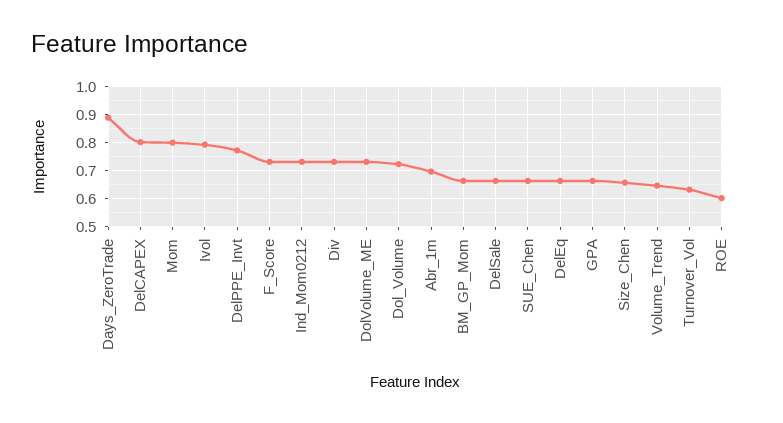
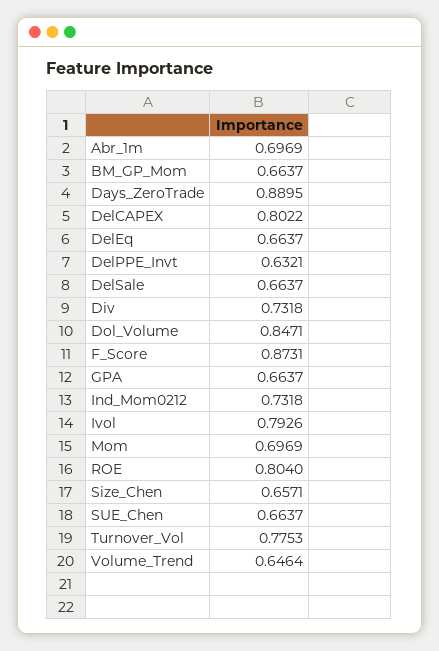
  {
    "Days_ZeroTrade": 0.8895,
    "DelCAPEX": 0.8022,
-   "Mom": 0.8,
+   "Mom": 0.6969,
    "Ivol": 0.7926,
-   "DelPPE_Invt": 0.775,
+   "DelPPE_Invt": 0.6321,
-   "F_Score": 0.725,
+   "F_Score": 0.8731,
    "Ind_Mom0212": 0.7318,
    "Div": 0.7318,
-   "DolVolume_ME": 0.725,
-   "Dol_Volume": 0.725,
+   "Dol_Volume": 0.8471,
    "Abr_1m": 0.6969,
    "BM_GP_Mom": 0.6637,
    "DelSale": 0.6637,
    "SUE_Chen": 0.6637,
    "DelEq": 0.6637,
    "GPA": 0.6637,
    "Size_Chen": 0.6571,
    "Volume_Trend": 0.6464,
-   "Turnover_Vol": 0.625,
+   "Turnover_Vol": 0.7753,
-   "ROE": 0.6
+   "ROE": 0.804
  }

